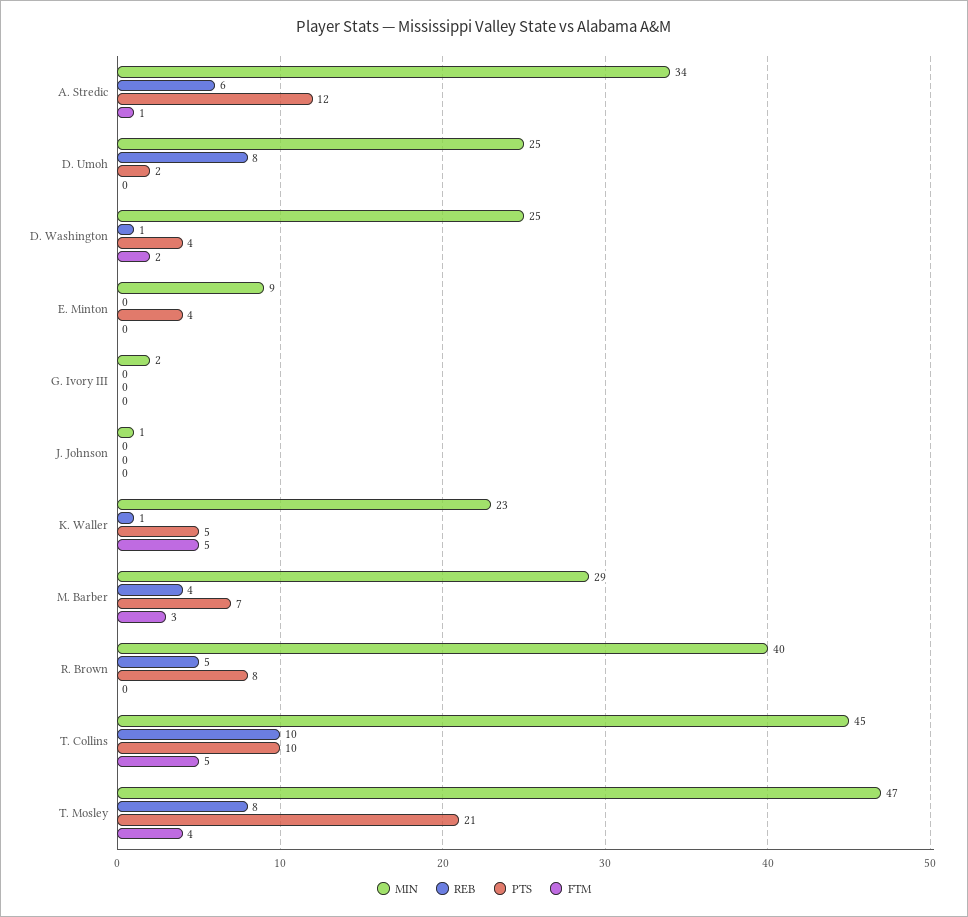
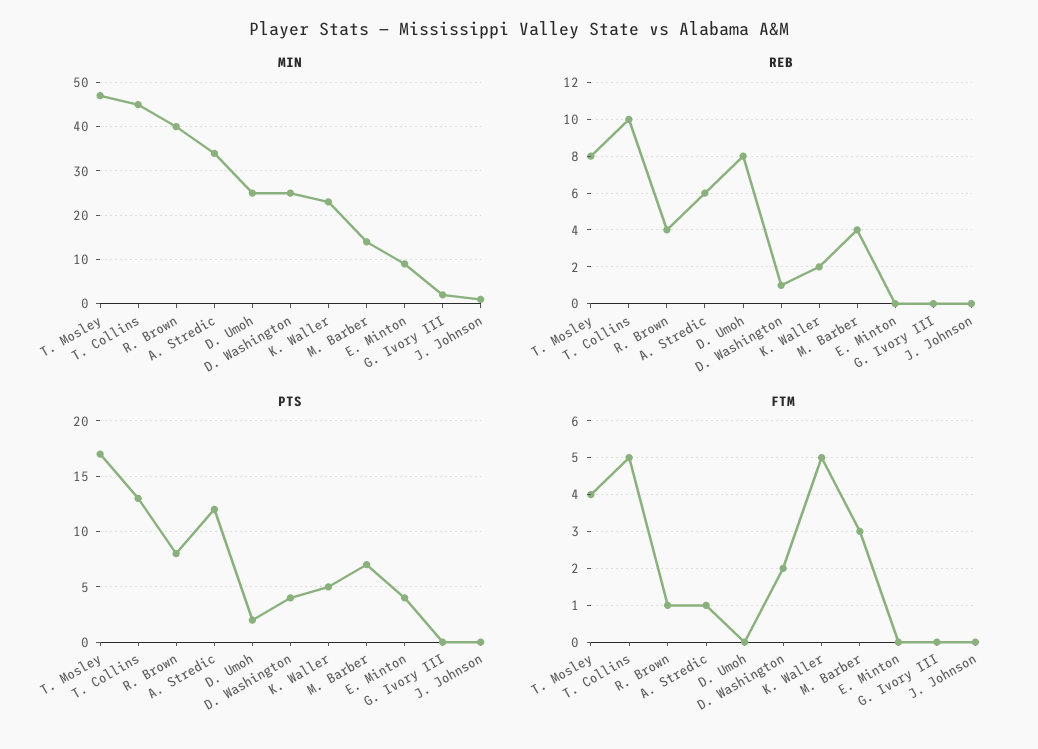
  {
    "MIN": {
      "A. Stredic": 34,
      "D. Umoh": 25,
      "D. Washington": 25,
      "E. Minton": 9,
      "G. Ivory III": 2,
      "J. Johnson": 1,
      "K. Waller": 23,
-     "M. Barber": 29,
+     "M. Barber": 15,
      "R. Brown": 40,
      "T. Collins": 45,
      "T. Mosley": 47
    },
    "REB": {
      "A. Stredic": 6,
      "D. Umoh": 8,
      "D. Washington": 1,
      "E. Minton": 0,
      "G. Ivory III": 0,
      "J. Johnson": 0,
-     "K. Waller": 1,
+     "K. Waller": 2,
      "M. Barber": 4,
-     "R. Brown": 5,
+     "R. Brown": 4,
      "T. Collins": 10,
      "T. Mosley": 8
    },
    "PTS": {
      "A. Stredic": 12,
      "D. Umoh": 2,
      "D. Washington": 4,
      "E. Minton": 4,
      "G. Ivory III": 0,
      "J. Johnson": 0,
      "K. Waller": 5,
      "M. Barber": 7,
      "R. Brown": 8,
-     "T. Collins": 10,
+     "T. Collins": 13,
-     "T. Mosley": 21
+     "T. Mosley": 17
    },
    "FTM": {
      "A. Stredic": 1,
      "D. Umoh": 0,
      "D. Washington": 2,
      "E. Minton": 0,
      "G. Ivory III": 0,
      "J. Johnson": 0,
      "K. Waller": 5,
      "M. Barber": 3,
-     "R. Brown": 0,
+     "R. Brown": 1,
      "T. Collins": 5,
      "T. Mosley": 4
    }
  }

